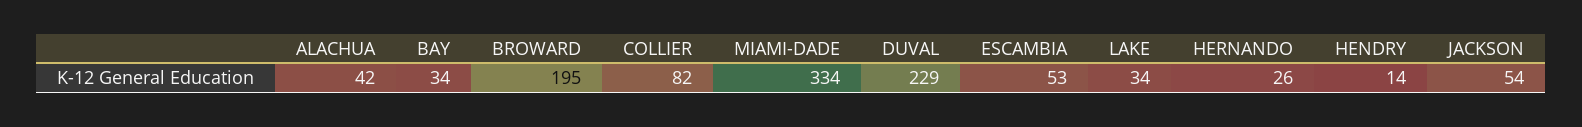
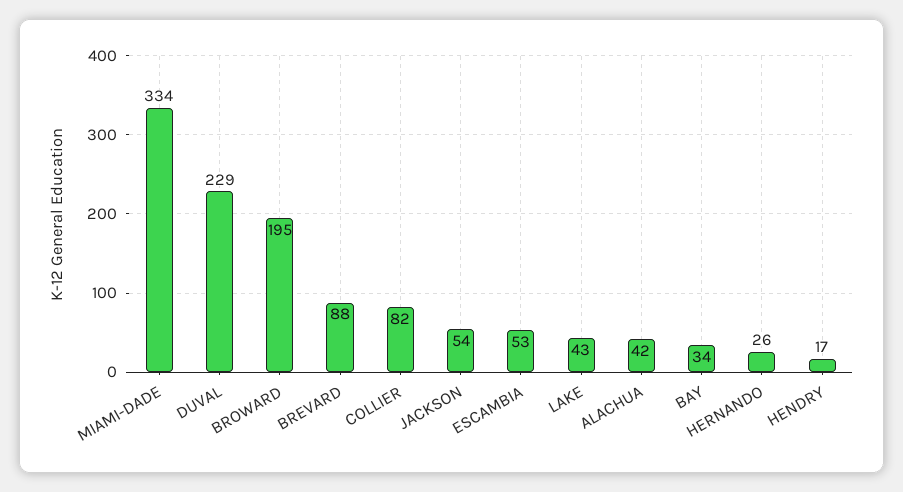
  {
    "ALACHUA": 42,
    "BAY": 34,
    "BROWARD": 195,
    "COLLIER": 82,
    "MIAMI-DADE": 334,
    "DUVAL": 229,
    "ESCAMBIA": 53,
-   "LAKE": 34,
+   "LAKE": 43,
    "HERNANDO": 26,
-   "HENDRY": 14,
+   "HENDRY": 17,
-   "JACKSON": 54
+   "JACKSON": 54,
+   "BREVARD": 88
  }

